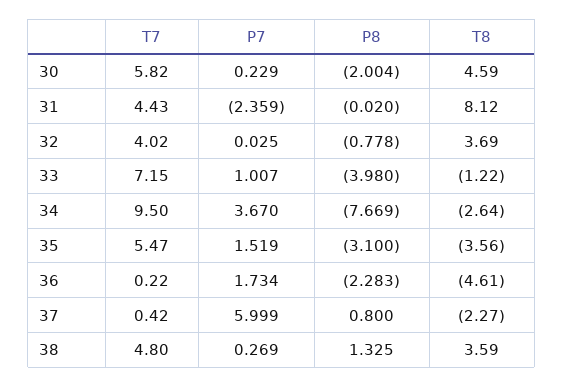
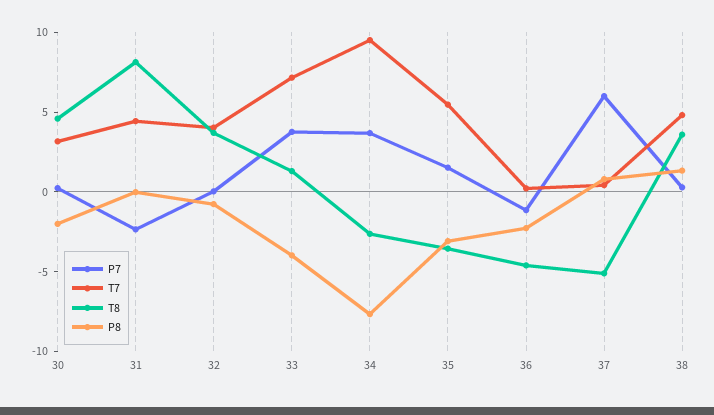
  {
    "T7": {
-     "30": 5.82,
+     "30": 3,
      "31": 4.43,
      "32": 4.02,
      "33": 7.15,
      "34": 9.5,
      "35": 5.47,
      "36": 0.22,
      "37": 0.42,
      "38": 4.8
    },
    "P7": {
      "30": 0.229,
      "31": -2.359,
      "32": 0.025,
-     "33": 1.007,
+     "33": 4,
      "34": 3.67,
      "35": 1.519,
-     "36": 1.734,
+     "36": -1,
      "37": 5.999,
      "38": 0.269
    },
    "P8": {
      "30": -2.004,
      "31": -0.02,
      "32": -0.778,
      "33": -3.98,
      "34": -7.669,
      "35": -3.1,
      "36": -2.283,
      "37": 0.8,
      "38": 1.325
    },
    "T8": {
      "30": 4.59,
      "31": 8.12,
      "32": 3.69,
-     "33": -1.22,
+     "33": 1,
      "34": -2.64,
      "35": -3.56,
      "36": -4.61,
-     "37": -2.27,
+     "37": -5,
      "38": 3.59
    }
  }

